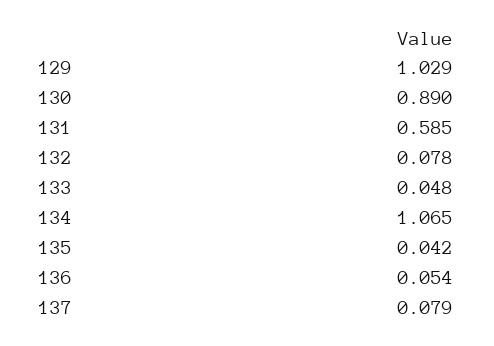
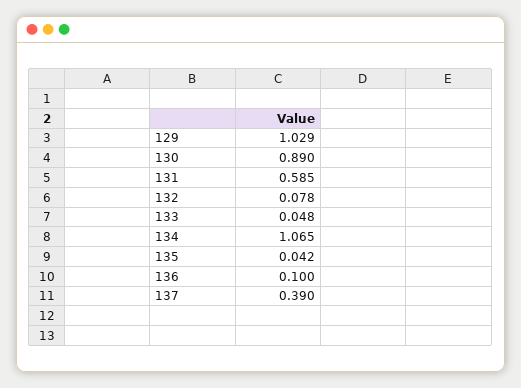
  {
    "129": 1.029,
    "130": 0.89,
    "131": 0.585,
    "132": 0.078,
    "133": 0.048,
    "134": 1.065,
    "135": 0.042,
-   "136": 0.054,
+   "136": 0.1,
-   "137": 0.079
+   "137": 0.39
  }

